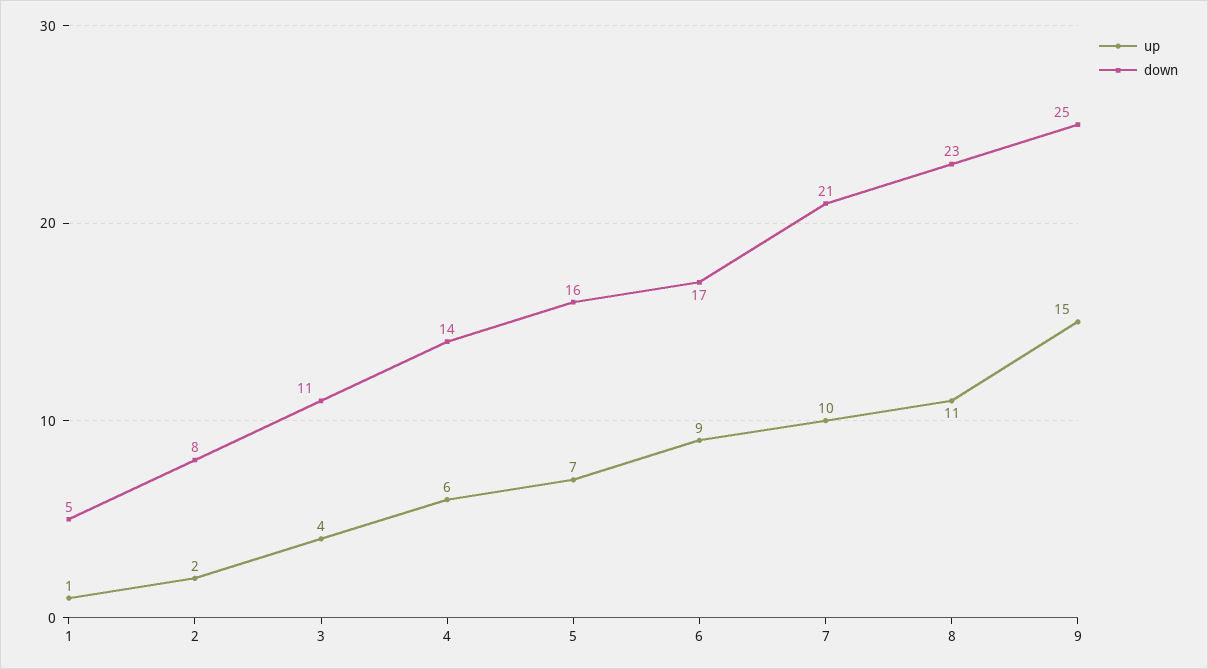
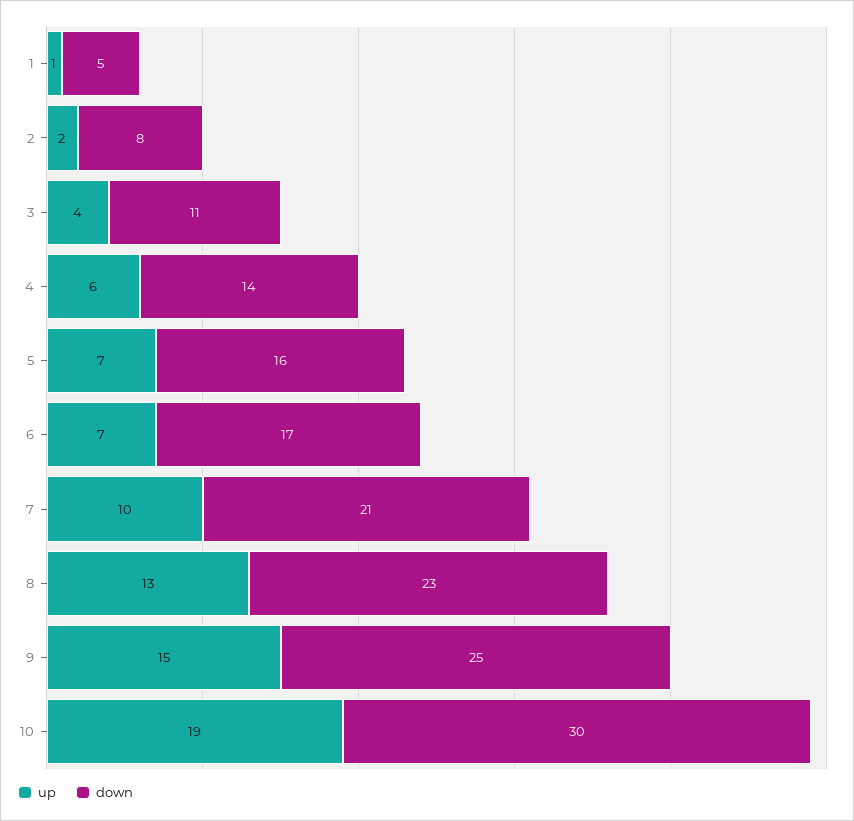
  {
    "up": {
      "1": 1,
      "2": 2,
      "3": 4,
      "4": 6,
      "5": 7,
-     "6": 9,
+     "6": 7,
      "7": 10,
-     "8": 11,
+     "8": 13,
-     "9": 15
+     "9": 15,
+     "10": 19
    },
    "down": {
      "1": 5,
      "2": 8,
      "3": 11,
      "4": 14,
      "5": 16,
      "6": 17,
      "7": 21,
      "8": 23,
-     "9": 25
+     "9": 25,
+     "10": 30
    }
  }

